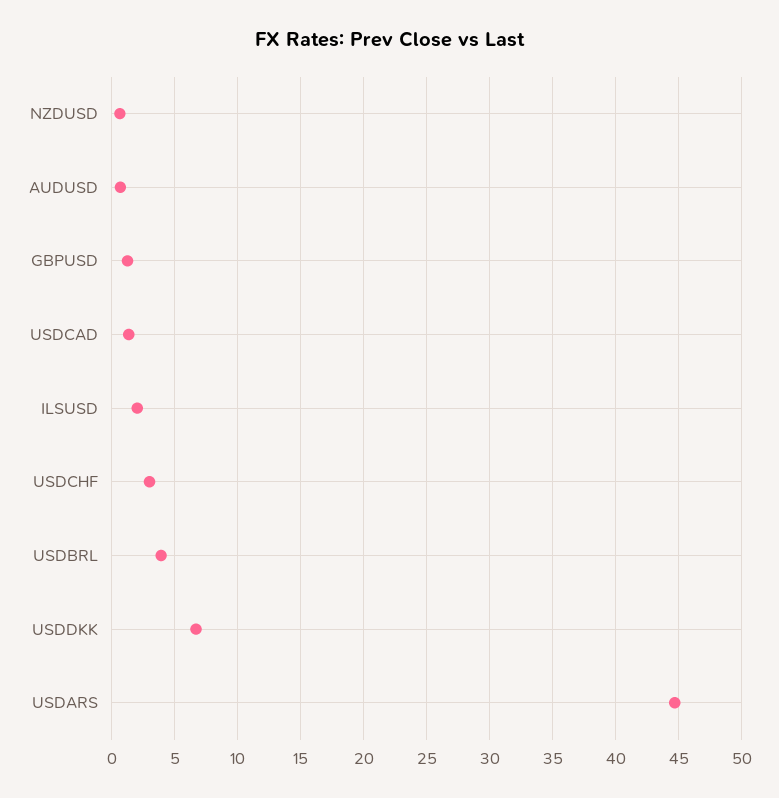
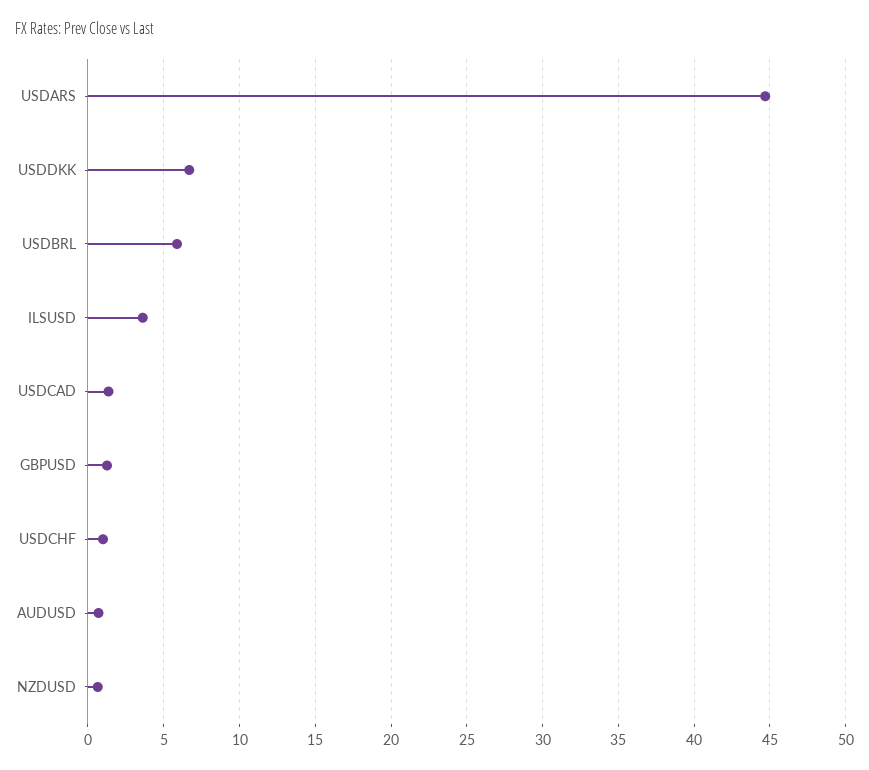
  {
    "NZDUSD": 0.5,
    "AUDUSD": 0.5,
    "GBPUSD": 1.5,
    "USDCAD": 1.5,
-   "ILSUSD": 2,
+   "ILSUSD": 3.5,
-   "USDCHF": 3,
+   "USDCHF": 1,
-   "USDBRL": 4,
+   "USDBRL": 6,
    "USDDKK": 6.5,
    "USDARS": 44.5
  }

